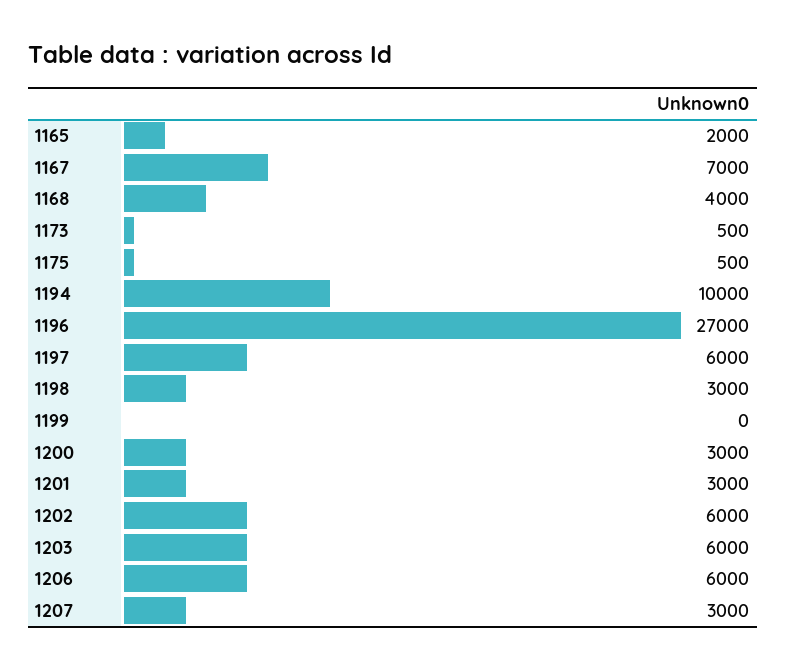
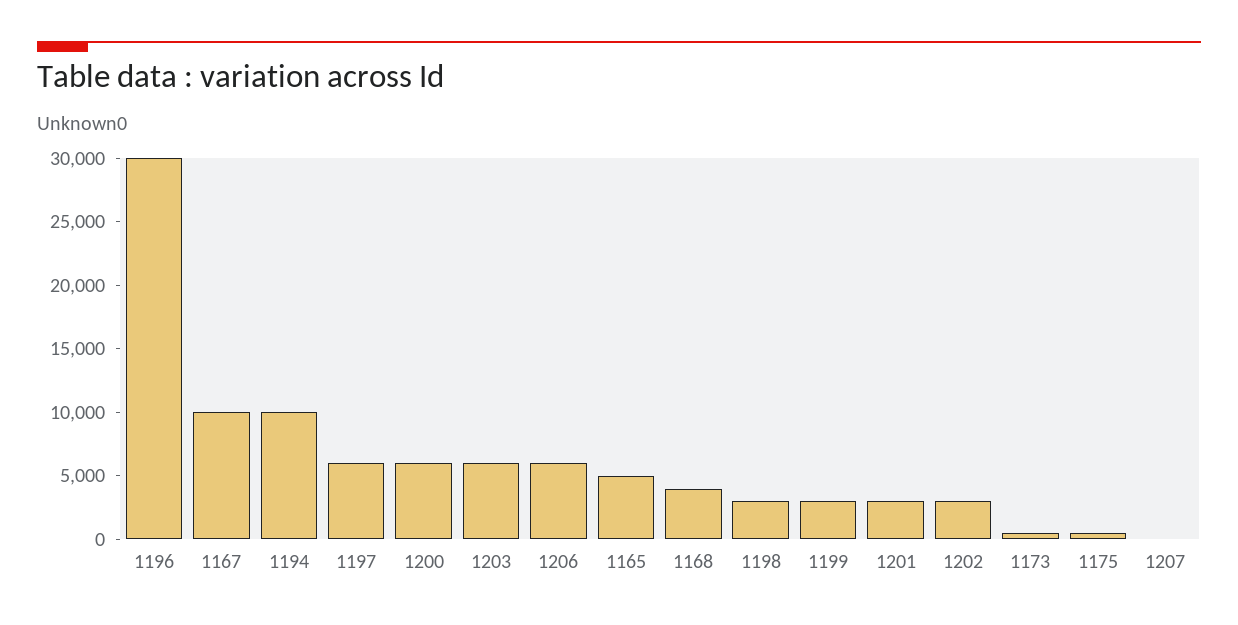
  {
-   "1165": 2000,
+   "1165": 5000,
-   "1167": 7000,
+   "1167": 10000,
    "1168": 4000,
    "1173": 500,
    "1175": 500,
    "1194": 10000,
-   "1196": 27000,
+   "1196": 30000,
    "1197": 6000,
    "1198": 3000,
-   "1199": 0,
+   "1199": 3000,
-   "1200": 3000,
+   "1200": 6000,
    "1201": 3000,
-   "1202": 6000,
+   "1202": 3000,
    "1203": 6000,
    "1206": 6000,
-   "1207": 3000
+   "1207": 0
  }

